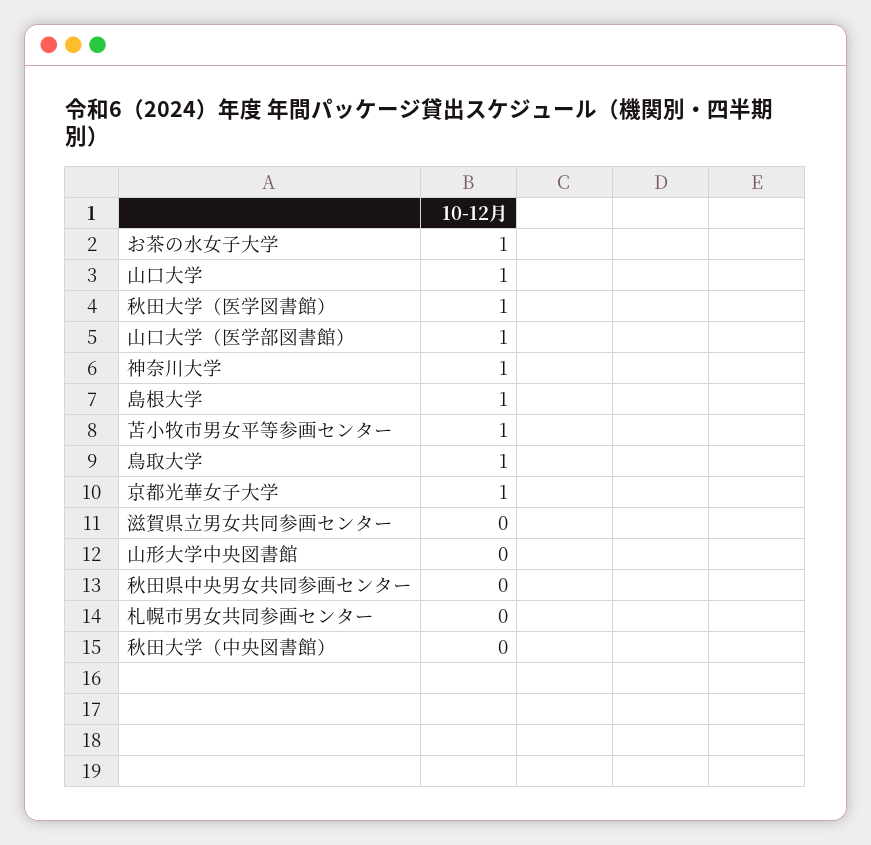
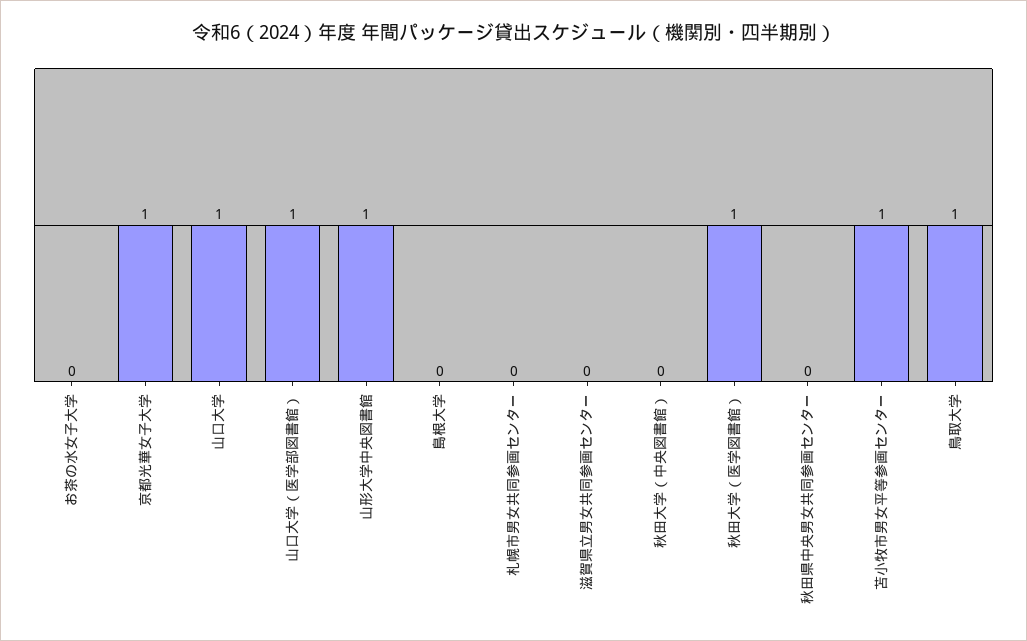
  {
-   "お茶の水女子大学": 1,
+   "お茶の水女子大学": 0,
    "山口大学": 1,
    "秋田大学（医学図書館）": 1,
    "山口大学（医学部図書館）": 1,
-   "神奈川大学": 1,
-   "島根大学": 1,
+   "島根大学": 0,
    "苫小牧市男女平等参画センター": 1,
    "鳥取大学": 1,
    "京都光華女子大学": 1,
    "滋賀県立男女共同参画センター": 0,
-   "山形大学中央図書館": 0,
+   "山形大学中央図書館": 1,
    "秋田県中央男女共同参画センター": 0,
    "札幌市男女共同参画センター": 0,
    "秋田大学（中央図書館）": 0
  }

